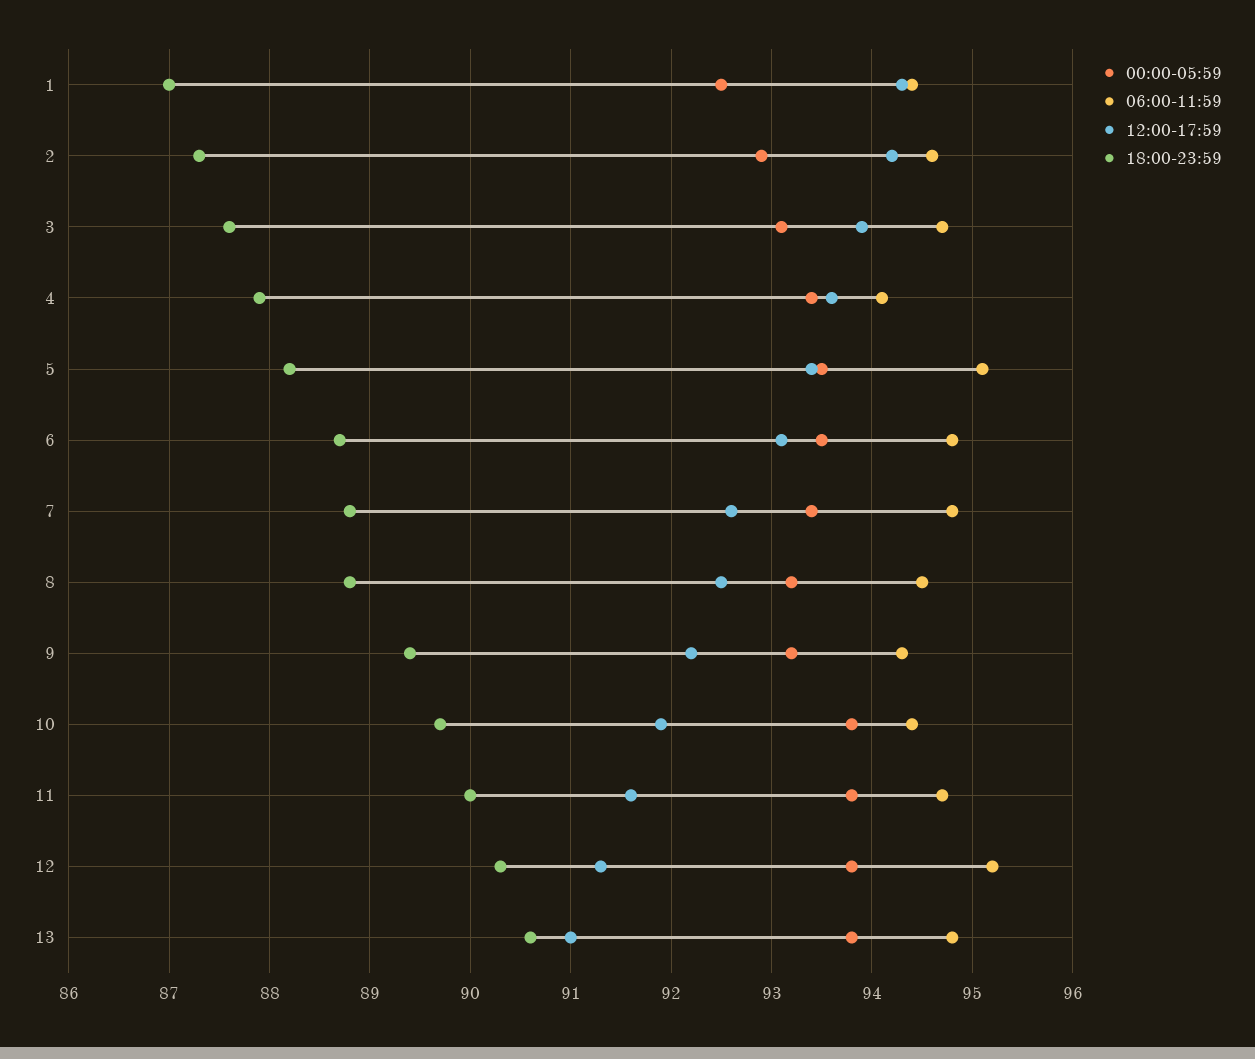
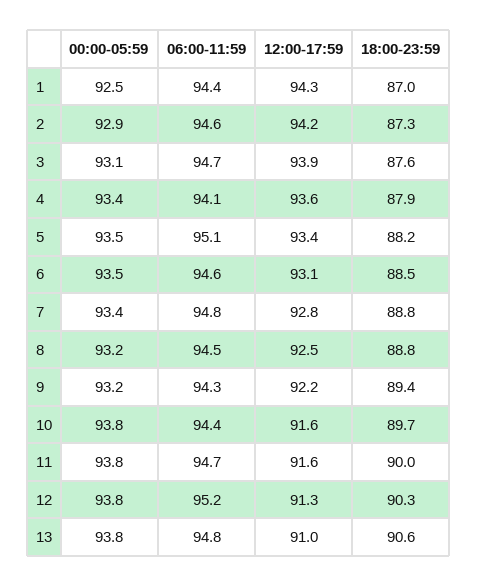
  {
    "00:00-05:59": {
      "1": 92.5,
      "2": 92.9,
      "3": 93.1,
      "4": 93.4,
      "5": 93.5,
      "6": 93.5,
      "7": 93.4,
      "8": 93.2,
      "9": 93.2,
      "10": 93.8,
      "11": 93.8,
      "12": 93.8,
      "13": 93.8
    },
    "06:00-11:59": {
      "1": 94.4,
      "2": 94.6,
      "3": 94.7,
      "4": 94.1,
      "5": 95.1,
-     "6": 94.8,
+     "6": 94.6,
      "7": 94.8,
      "8": 94.5,
      "9": 94.3,
      "10": 94.4,
      "11": 94.7,
      "12": 95.2,
      "13": 94.8
    },
    "12:00-17:59": {
      "1": 94.3,
      "2": 94.2,
      "3": 93.9,
      "4": 93.6,
      "5": 93.4,
      "6": 93.1,
-     "7": 92.6,
+     "7": 92.8,
      "8": 92.5,
      "9": 92.2,
-     "10": 91.9,
+     "10": 91.6,
      "11": 91.6,
      "12": 91.3,
      "13": 91
    },
    "18:00-23:59": {
      "1": 87,
      "2": 87.3,
      "3": 87.6,
      "4": 87.9,
      "5": 88.2,
-     "6": 88.7,
+     "6": 88.5,
      "7": 88.8,
      "8": 88.8,
      "9": 89.4,
      "10": 89.7,
      "11": 90,
      "12": 90.3,
      "13": 90.6
    }
  }

